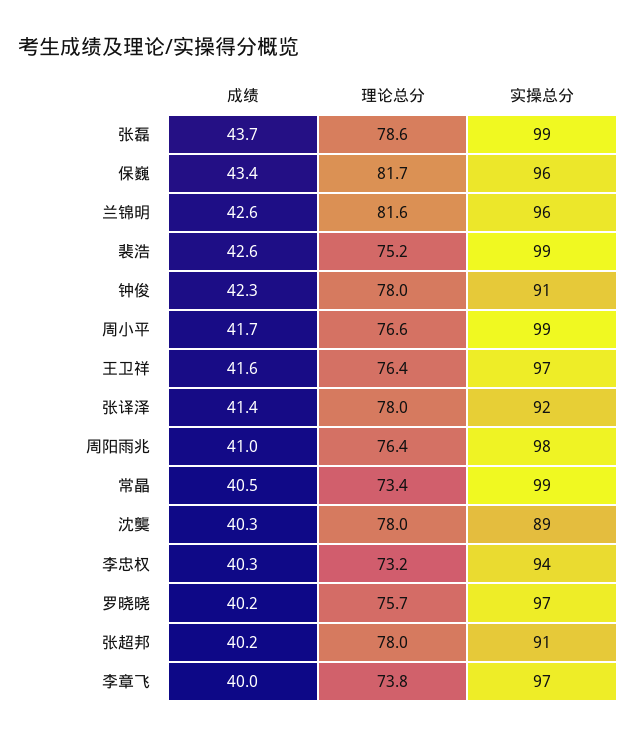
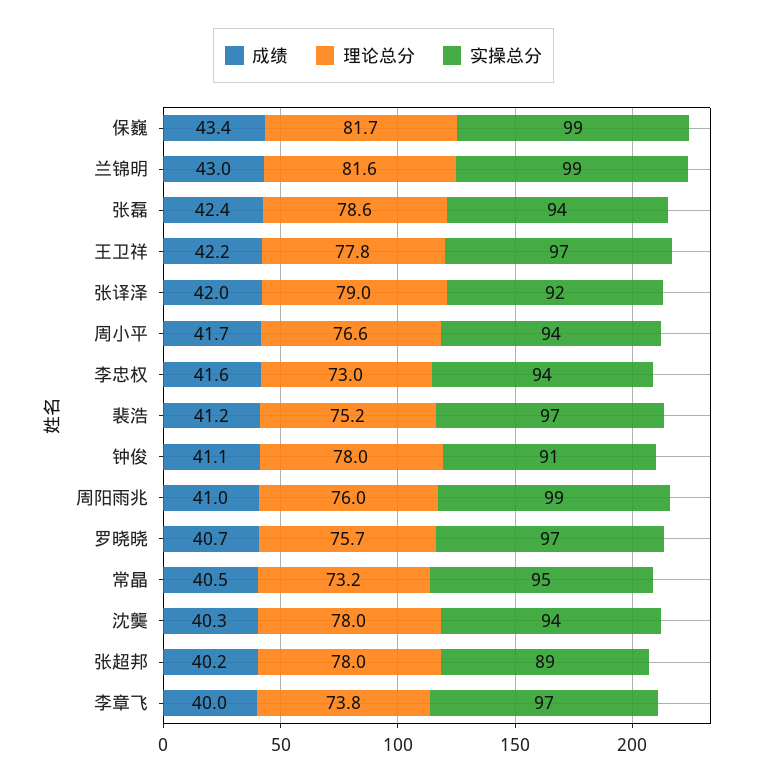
  {
    "成绩": {
-     "张磊": 43.7,
+     "张磊": 42.4,
      "保巍": 43.4,
-     "兰锦明": 42.6,
+     "兰锦明": 43,
-     "裴浩": 42.6,
+     "裴浩": 41.2,
-     "钟俊": 42.3,
+     "钟俊": 41.1,
      "周小平": 41.7,
-     "王卫祥": 41.6,
+     "王卫祥": 42.2,
-     "张译泽": 41.4,
+     "张译泽": 42,
      "周阳雨兆": 41,
      "常晶": 40.5,
      "沈龑": 40.3,
-     "李忠权": 40.3,
+     "李忠权": 41.6,
-     "罗晓晓": 40.2,
+     "罗晓晓": 40.7,
      "张超邦": 40.2,
      "李章飞": 40
    },
    "理论总分": {
      "张磊": 78.6,
      "保巍": 81.7,
      "兰锦明": 81.6,
      "裴浩": 75.2,
      "钟俊": 78,
      "周小平": 76.6,
-     "王卫祥": 76.4,
+     "王卫祥": 77.8,
-     "张译泽": 78,
+     "张译泽": 79,
-     "周阳雨兆": 76.4,
+     "周阳雨兆": 76,
-     "常晶": 73.4,
+     "常晶": 73.2,
      "沈龑": 78,
-     "李忠权": 73.2,
+     "李忠权": 73,
      "罗晓晓": 75.7,
      "张超邦": 78,
      "李章飞": 73.8
    },
    "实操总分": {
-     "张磊": 99,
+     "张磊": 94,
-     "保巍": 96,
+     "保巍": 99,
-     "兰锦明": 96,
+     "兰锦明": 99,
-     "裴浩": 99,
+     "裴浩": 97,
      "钟俊": 91,
-     "周小平": 99,
+     "周小平": 94,
      "王卫祥": 97,
      "张译泽": 92,
-     "周阳雨兆": 98,
+     "周阳雨兆": 99,
-     "常晶": 99,
+     "常晶": 95,
-     "沈龑": 89,
+     "沈龑": 94,
      "李忠权": 94,
      "罗晓晓": 97,
-     "张超邦": 91,
+     "张超邦": 89,
      "李章飞": 97
    }
  }

